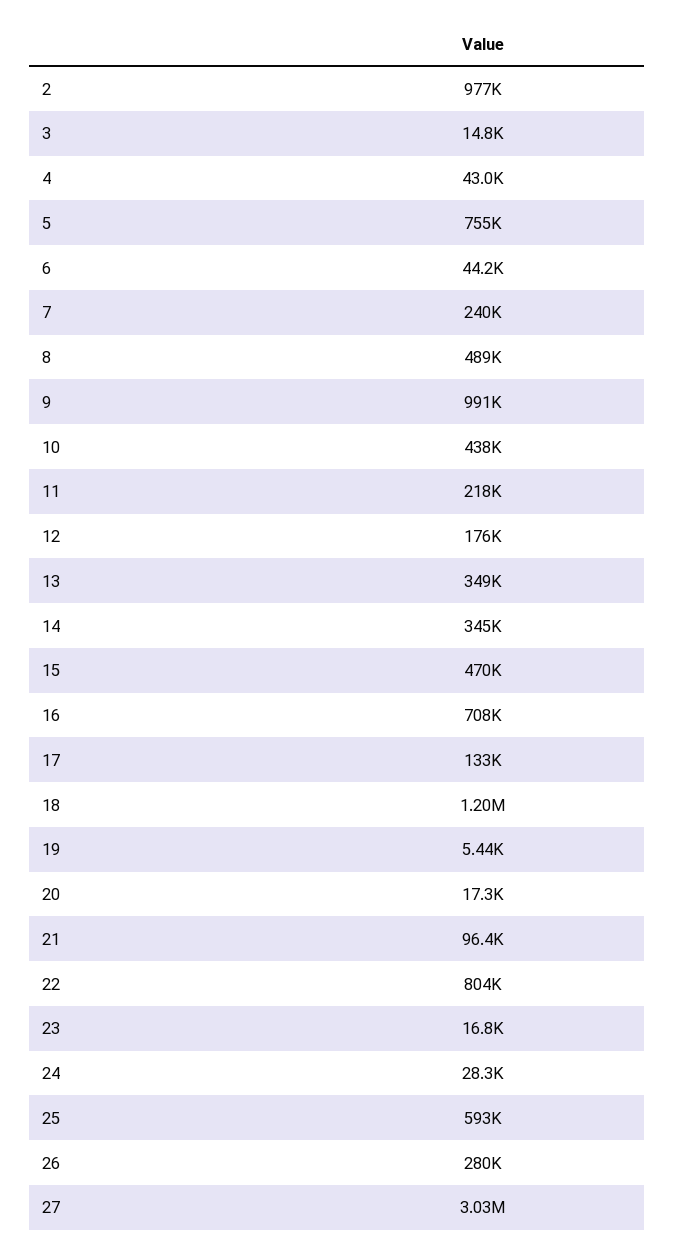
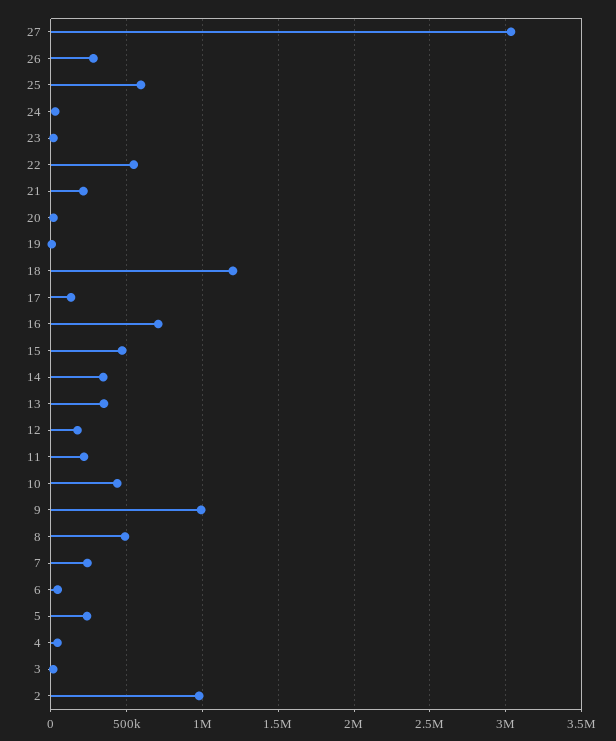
  {
    "2": 977000,
    "3": 14800,
    "4": 43000,
-   "5": 755000,
+   "5": 250000,
    "6": 44200,
    "7": 240000,
    "8": 489000,
    "9": 991000,
    "10": 438000,
    "11": 218000,
    "12": 176000,
    "13": 349000,
    "14": 345000,
    "15": 470000,
    "16": 708000,
    "17": 133000,
    "18": 1200000,
    "19": 5440,
    "20": 17300,
-   "21": 96400,
+   "21": 200000,
-   "22": 804000,
+   "22": 550000,
    "23": 16800,
    "24": 28300,
    "25": 593000,
    "26": 280000,
    "27": 3030000
  }

